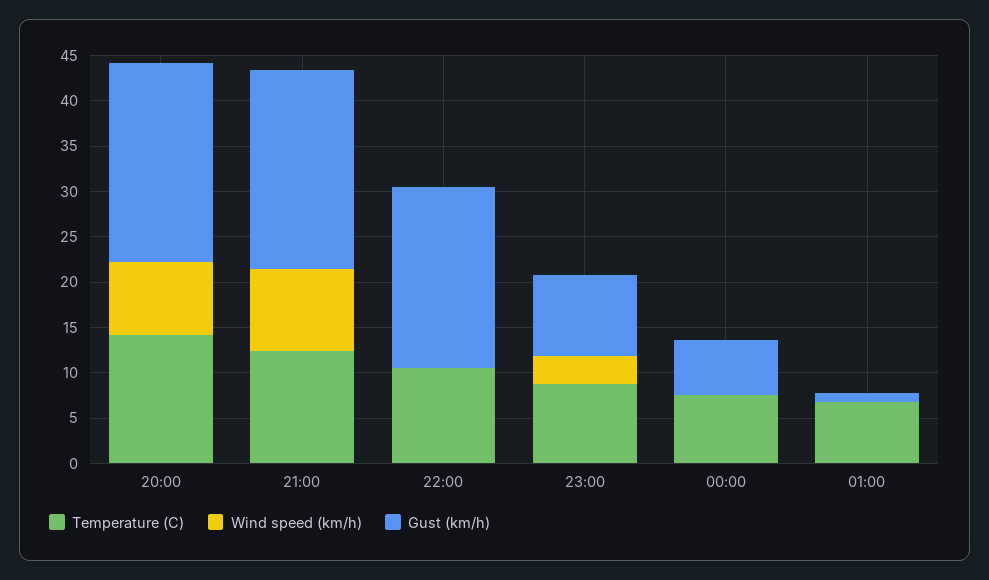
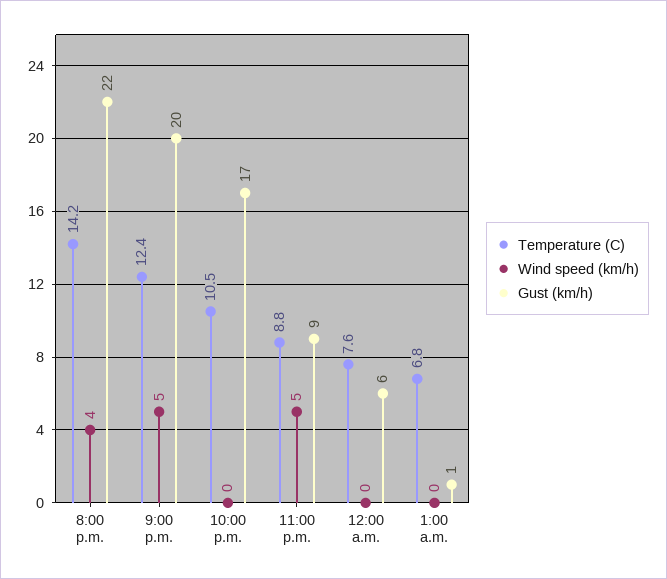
  {
    "Temperature (C)": {
      "20:00": 14.2,
      "21:00": 12.4,
      "22:00": 10.5,
      "23:00": 8.8,
      "00:00": 7.6,
      "01:00": 6.8
    },
    "Wind speed (km/h)": {
-     "20:00": 8,
+     "20:00": 4,
-     "21:00": 9,
+     "21:00": 5,
      "22:00": 0,
-     "23:00": 3,
+     "23:00": 5,
      "00:00": 0,
      "01:00": 0
    },
    "Gust (km/h)": {
      "20:00": 22,
-     "21:00": 22,
+     "21:00": 20,
-     "22:00": 20,
+     "22:00": 17,
      "23:00": 9,
      "00:00": 6,
      "01:00": 1
    }
  }

